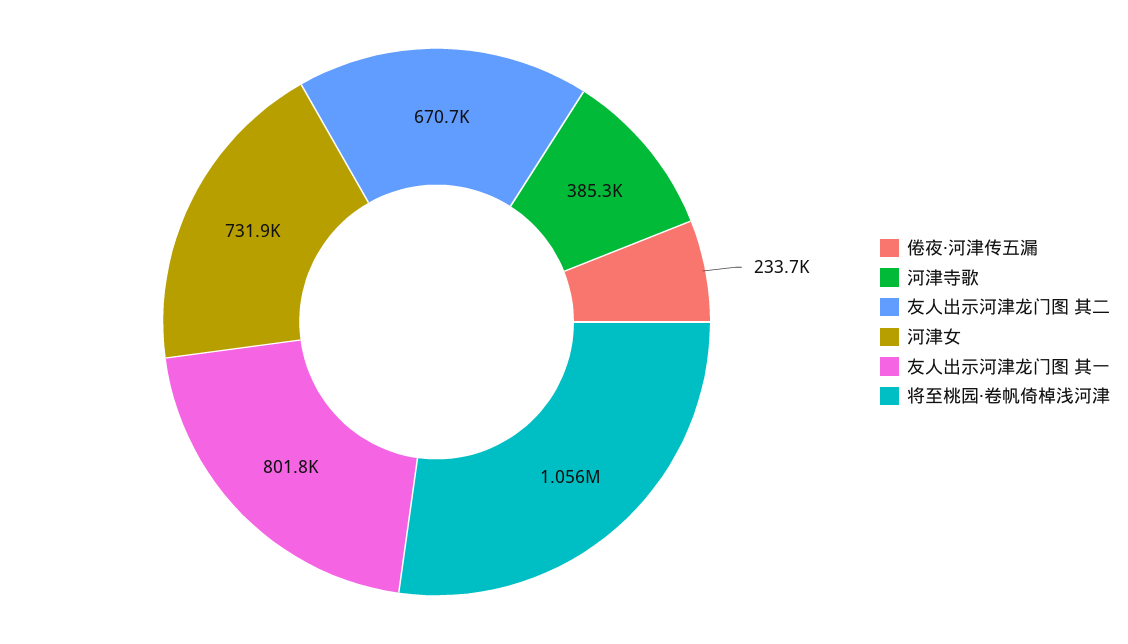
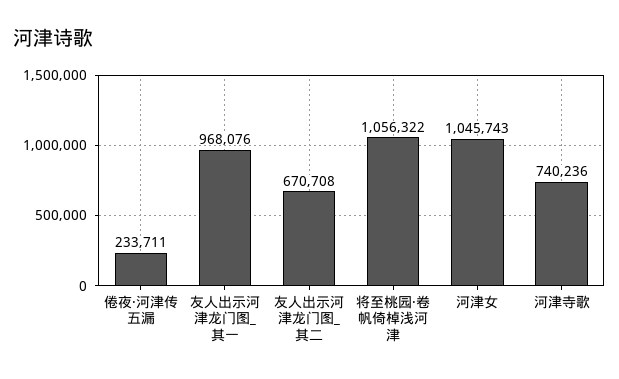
  {
    "倦夜·河津传五漏": 233711,
-   "河津寺歌": 385300,
+   "河津寺歌": 740236,
    "友人出示河津龙门图 其二": 670708,
-   "河津女": 731900,
+   "河津女": 1045743,
-   "友人出示河津龙门图 其一": 801800,
+   "友人出示河津龙门图 其一": 968076,
    "将至桃园·卷帆倚棹浅河津": 1056322
  }

